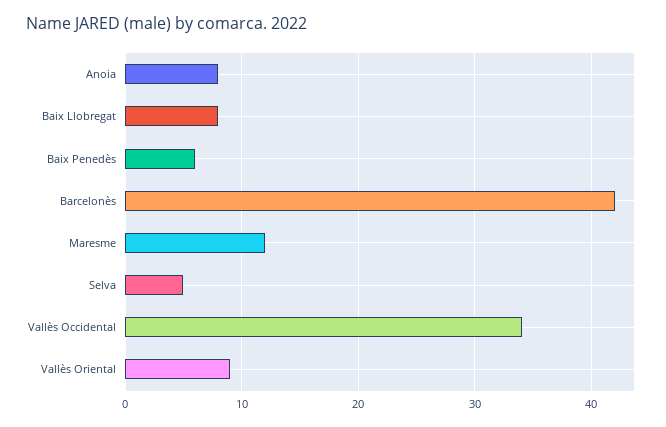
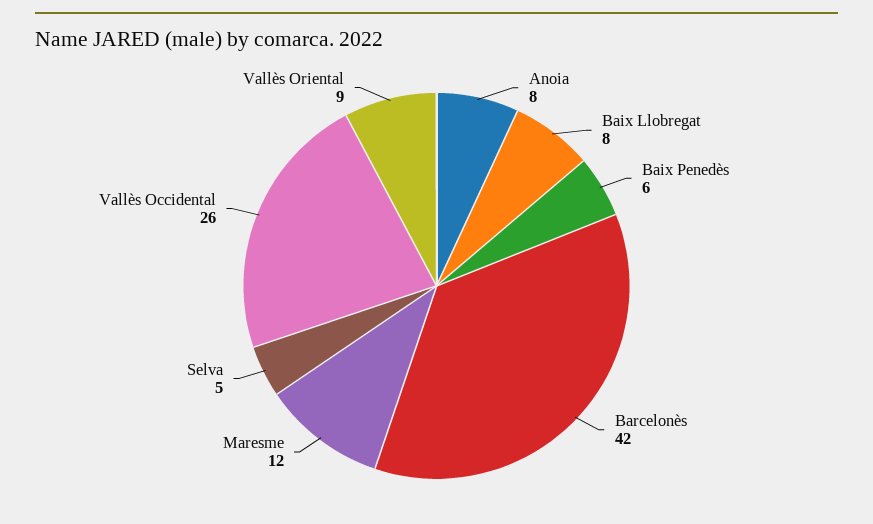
  {
    "Anoia": 8,
    "Baix Llobregat": 8,
    "Baix Penedès": 6,
    "Barcelonès": 42,
    "Maresme": 12,
    "Selva": 5,
-   "Vallès Occidental": 34,
+   "Vallès Occidental": 26,
    "Vallès Oriental": 9
  }

